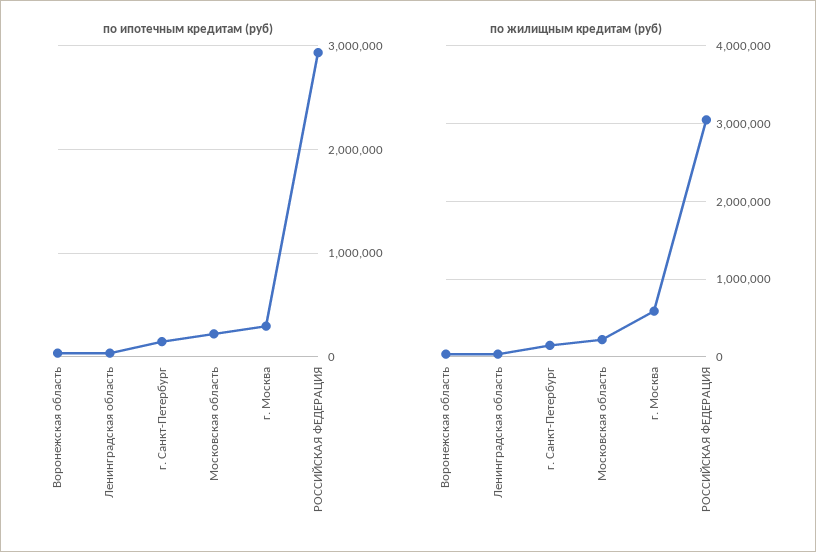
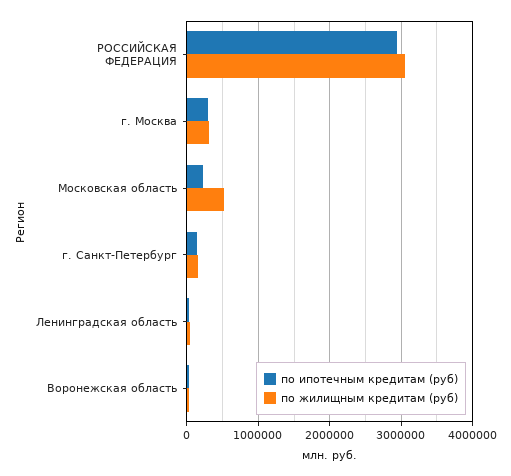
  {
    "по ипотечным кредитам (руб)": {
      "Воронежская область": 0,
      "Ленинградская область": 0,
      "г. Санкт-Петербург": 100000,
      "Московская область": 200000,
      "г. Москва": 300000,
      "РОССИЙСКАЯ ФЕДЕРАЦИЯ": 2900000
    },
    "по жилищным кредитам (руб)": {
      "Воронежская область": 0,
      "Ленинградская область": 0,
      "г. Санкт-Петербург": 100000,
-     "Московская область": 200000,
+     "Московская область": 500000,
-     "г. Москва": 600000,
+     "г. Москва": 300000,
      "РОССИЙСКАЯ ФЕДЕРАЦИЯ": 3000000
    }
  }

